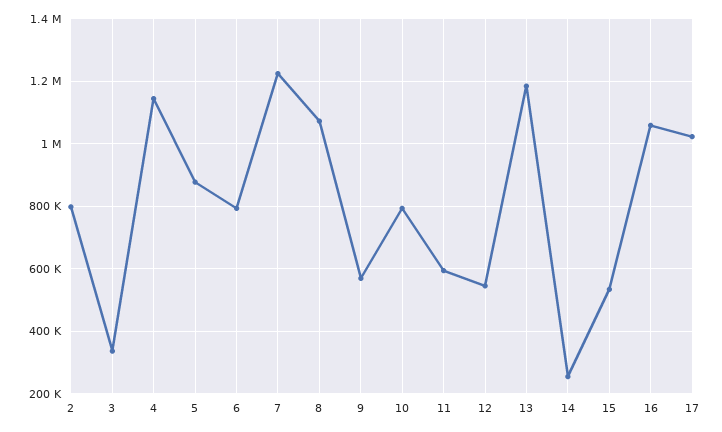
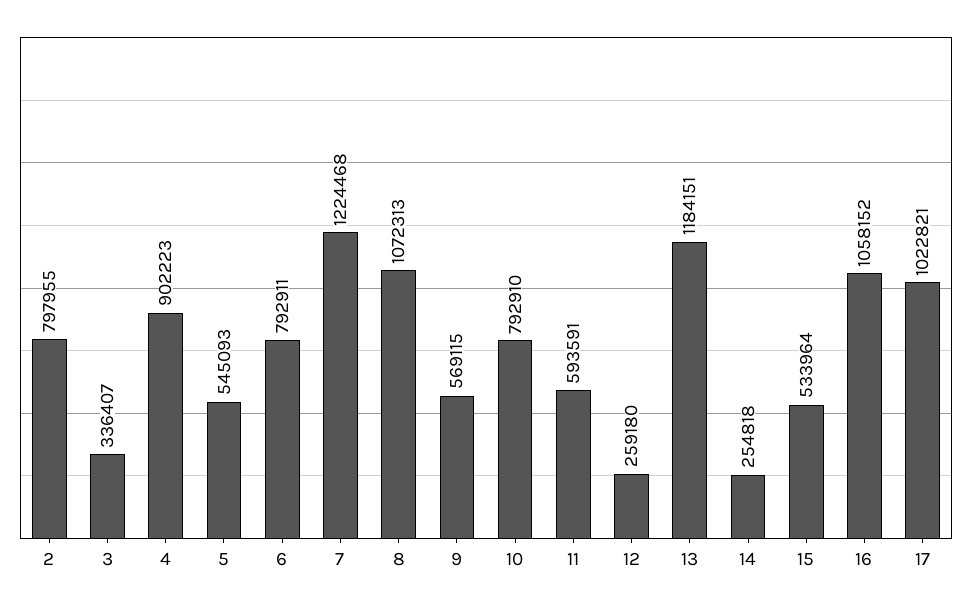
  {
    "2": 797955,
    "3": 336407,
-   "4": 1140000,
+   "4": 902223,
-   "5": 880000,
+   "5": 545093,
    "6": 792911,
    "7": 1224468,
    "8": 1072313,
    "9": 569115,
    "10": 792910,
    "11": 593591,
-   "12": 540000,
+   "12": 259180,
    "13": 1184151,
    "14": 254818,
    "15": 533964,
    "16": 1058152,
    "17": 1022821
  }

